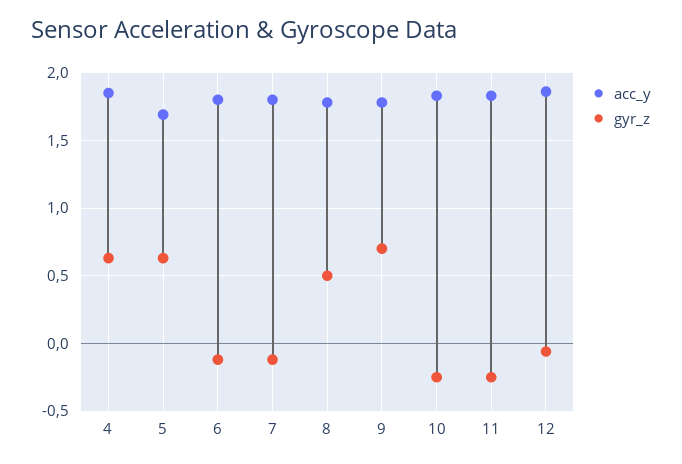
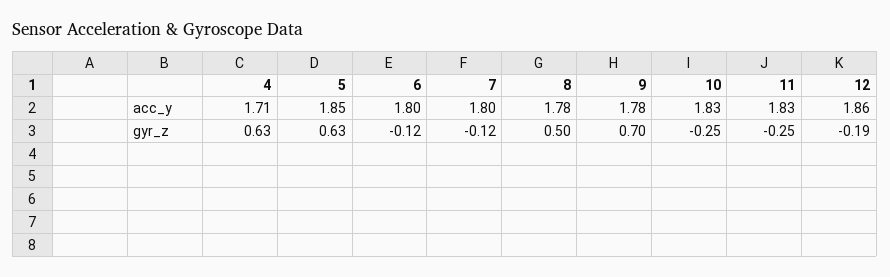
  {
    "acc_y": {
-     "4": 1.85,
+     "4": 1.71,
-     "5": 1.7,
+     "5": 1.85,
      "6": 1.8,
      "7": 1.8,
      "8": 1.78,
      "9": 1.78,
      "10": 1.83,
      "11": 1.83,
      "12": 1.86
    },
    "gyr_z": {
      "4": 0.63,
      "5": 0.63,
      "6": -0.12,
      "7": -0.12,
      "8": 0.5,
      "9": 0.7,
      "10": -0.25,
      "11": -0.25,
-     "12": -0.05
+     "12": -0.19
    }
  }

